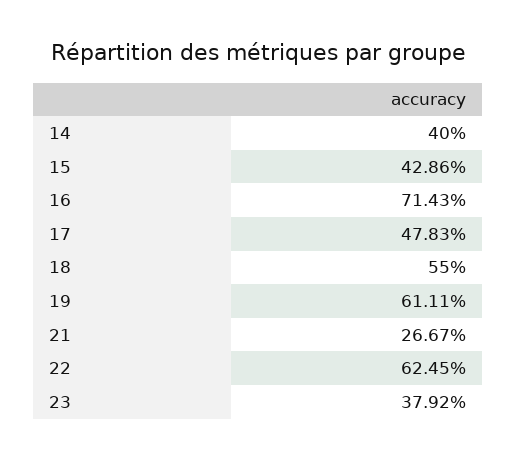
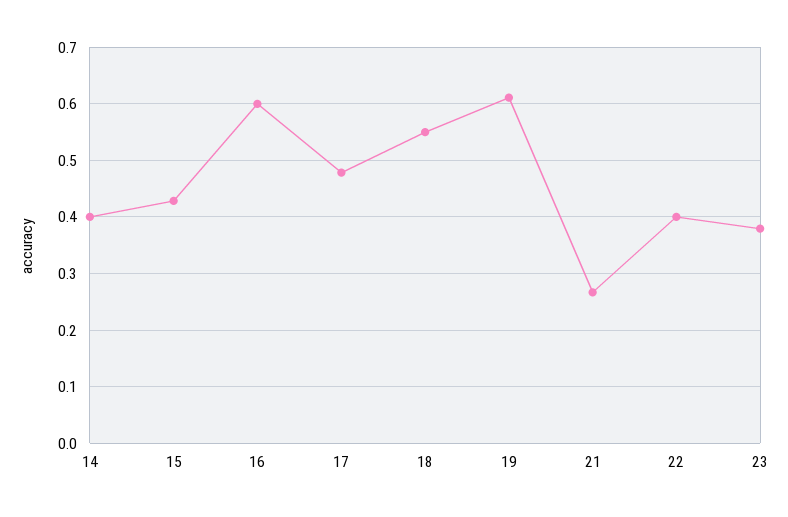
  {
    "14": 0.4,
    "15": 0.4286,
-   "16": 0.7143,
+   "16": 0.6,
    "17": 0.4783,
    "18": 0.55,
    "19": 0.6111,
    "21": 0.2667,
-   "22": 0.6245,
+   "22": 0.4,
    "23": 0.3792
  }

